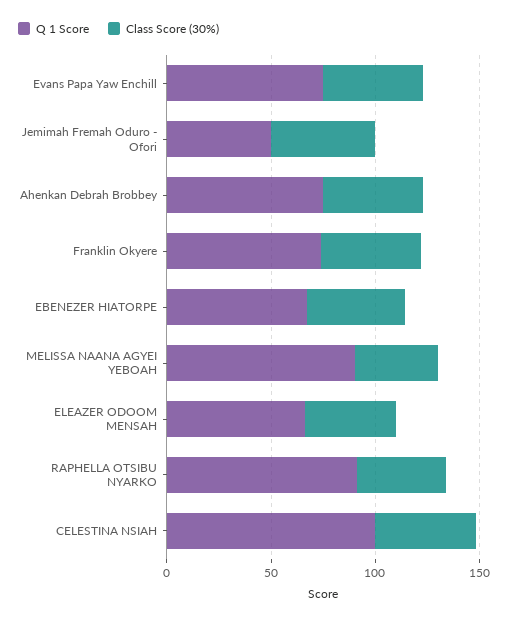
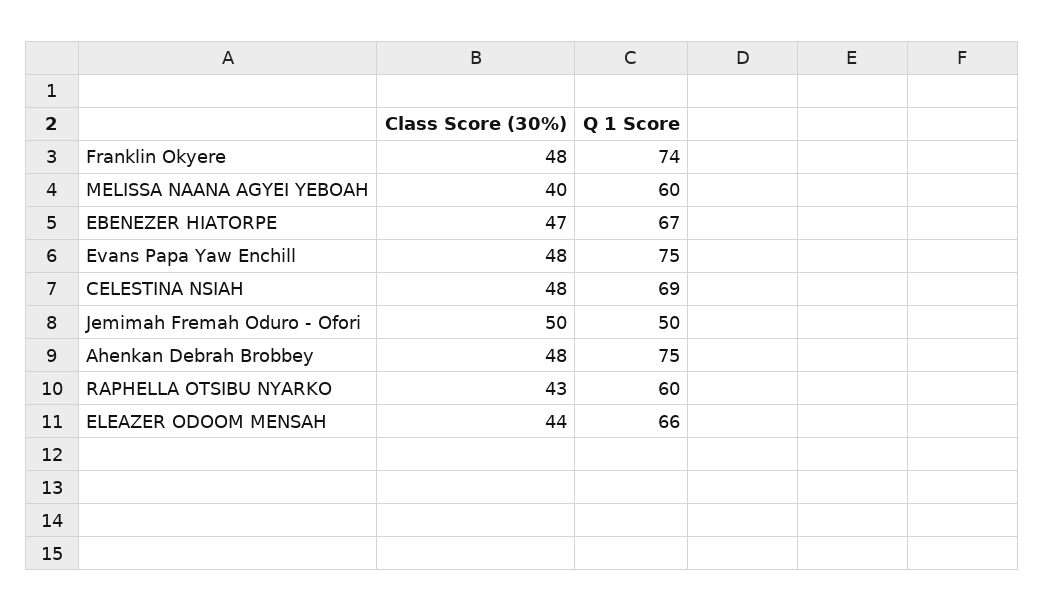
  {
    "Q 1 Score": {
      "Evans Papa Yaw Enchill": 75,
      "Jemimah Fremah Oduro - Ofori": 50,
      "Ahenkan Debrah Brobbey": 75,
      "Franklin Okyere": 74,
      "EBENEZER HIATORPE": 67,
-     "MELISSA NAANA AGYEI YEBOAH": 90,
+     "MELISSA NAANA AGYEI YEBOAH": 60,
      "ELEAZER ODOOM MENSAH": 66,
-     "RAPHELLA OTSIBU NYARKO": 90,
+     "RAPHELLA OTSIBU NYARKO": 60,
-     "CELESTINA NSIAH": 100
+     "CELESTINA NSIAH": 69
    },
    "Class Score (30%)": {
      "Evans Papa Yaw Enchill": 48,
      "Jemimah Fremah Oduro - Ofori": 50,
      "Ahenkan Debrah Brobbey": 48,
      "Franklin Okyere": 48,
      "EBENEZER HIATORPE": 47,
      "MELISSA NAANA AGYEI YEBOAH": 40,
      "ELEAZER ODOOM MENSAH": 44,
      "RAPHELLA OTSIBU NYARKO": 43,
      "CELESTINA NSIAH": 48
    }
  }

